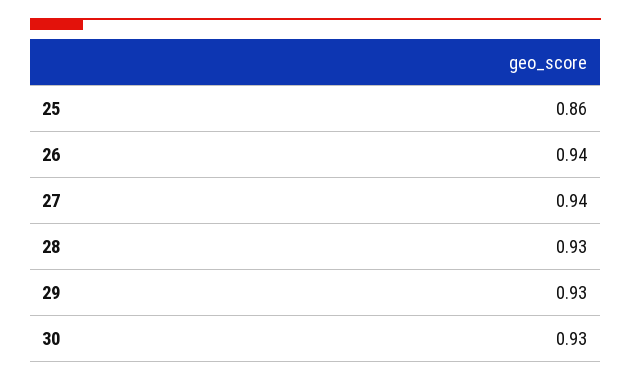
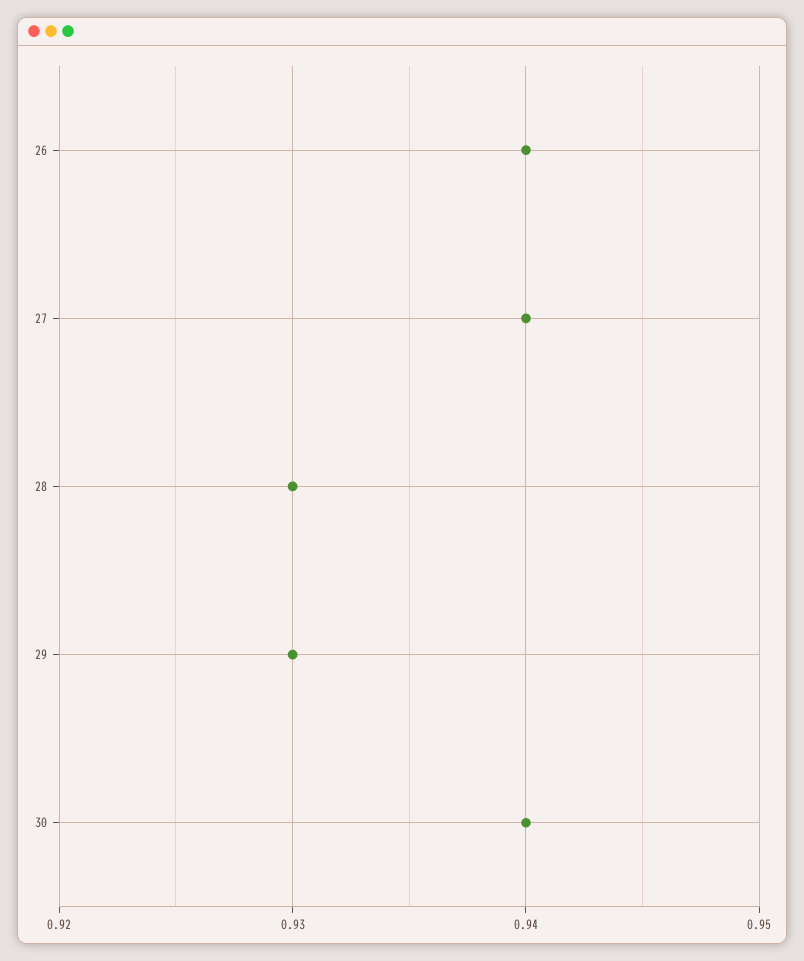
  {
-   "25": 0.86,
    "26": 0.94,
    "27": 0.94,
    "28": 0.93,
    "29": 0.93,
-   "30": 0.93
+   "30": 0.94
  }

